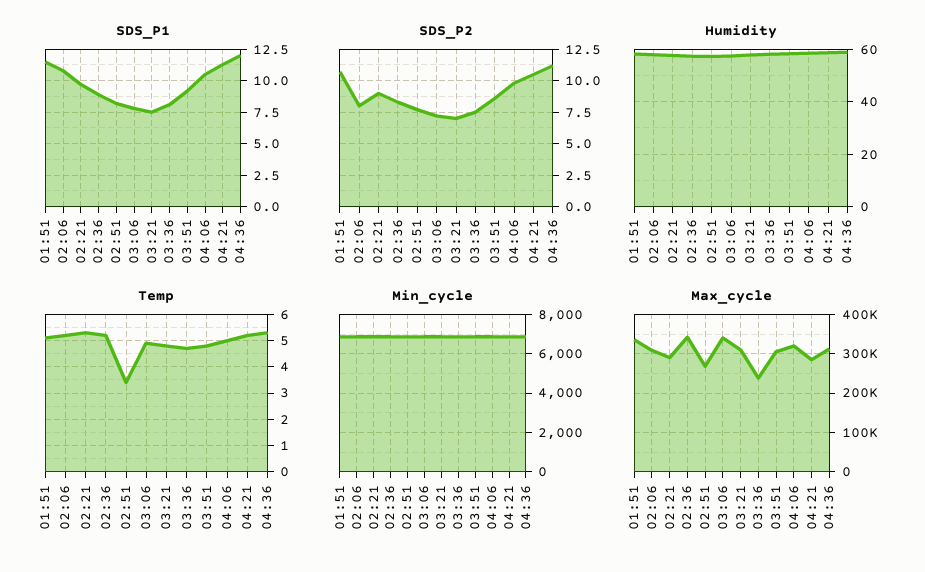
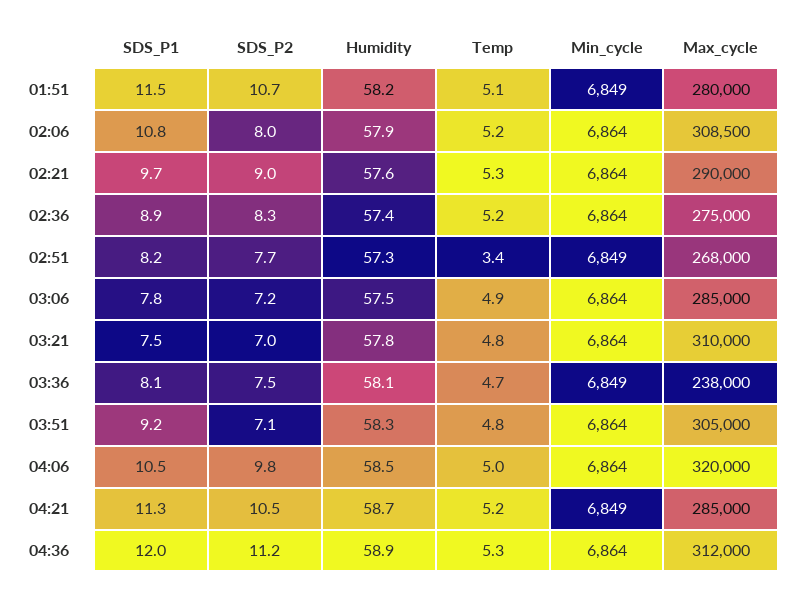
  {
    "SDS_P1": {
      "01:51": 11.5,
      "02:06": 10.8,
      "02:21": 9.7,
      "02:36": 8.9,
      "02:51": 8.2,
      "03:06": 7.8,
      "03:21": 7.5,
      "03:36": 8.1,
      "03:51": 9.2,
      "04:06": 10.5,
      "04:21": 11.3,
      "04:36": 12
    },
    "SDS_P2": {
      "01:51": 10.7,
      "02:06": 8,
      "02:21": 9,
      "02:36": 8.3,
      "02:51": 7.7,
      "03:06": 7.2,
      "03:21": 7,
      "03:36": 7.5,
-     "03:51": 8.5,
+     "03:51": 7.1,
      "04:06": 9.8,
      "04:21": 10.5,
      "04:36": 11.2
    },
    "Humidity": {
      "01:51": 58.2,
      "02:06": 57.9,
      "02:21": 57.6,
      "02:36": 57.4,
      "02:51": 57.3,
      "03:06": 57.5,
      "03:21": 57.8,
      "03:36": 58.1,
      "03:51": 58.3,
      "04:06": 58.5,
      "04:21": 58.7,
      "04:36": 58.9
    },
    "Temp": {
      "01:51": 5.1,
      "02:06": 5.2,
      "02:21": 5.3,
      "02:36": 5.2,
      "02:51": 3.4,
      "03:06": 4.9,
      "03:21": 4.8,
      "03:36": 4.7,
      "03:51": 4.8,
      "04:06": 5,
      "04:21": 5.2,
      "04:36": 5.3
    },
    "Min_cycle": {
      "01:51": 6849,
      "02:06": 6864,
      "02:21": 6864,
      "02:36": 6864,
      "02:51": 6849,
      "03:06": 6864,
      "03:21": 6864,
      "03:36": 6849,
      "03:51": 6864,
      "04:06": 6864,
      "04:21": 6849,
      "04:36": 6864
    },
    "Max_cycle": {
-     "01:51": 340000,
+     "01:51": 280000,
      "02:06": 308500,
      "02:21": 290000,
-     "02:36": 340000,
+     "02:36": 275000,
      "02:51": 268000,
-     "03:06": 340000,
+     "03:06": 285000,
      "03:21": 310000,
      "03:36": 238000,
      "03:51": 305000,
      "04:06": 320000,
      "04:21": 285000,
      "04:36": 312000
    }
  }

